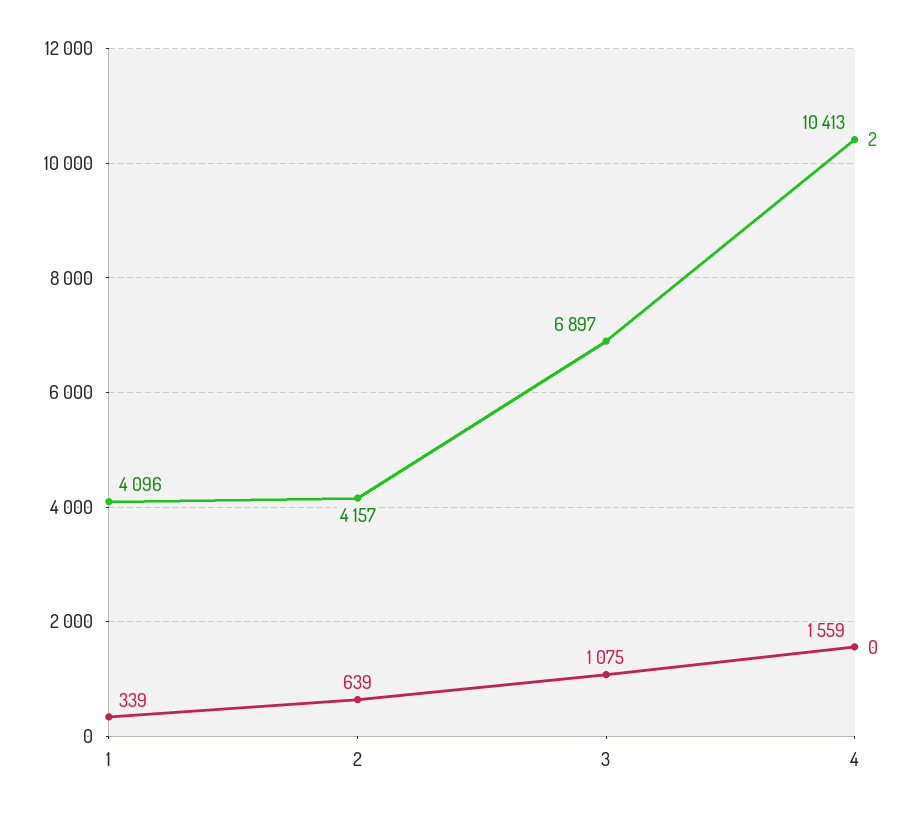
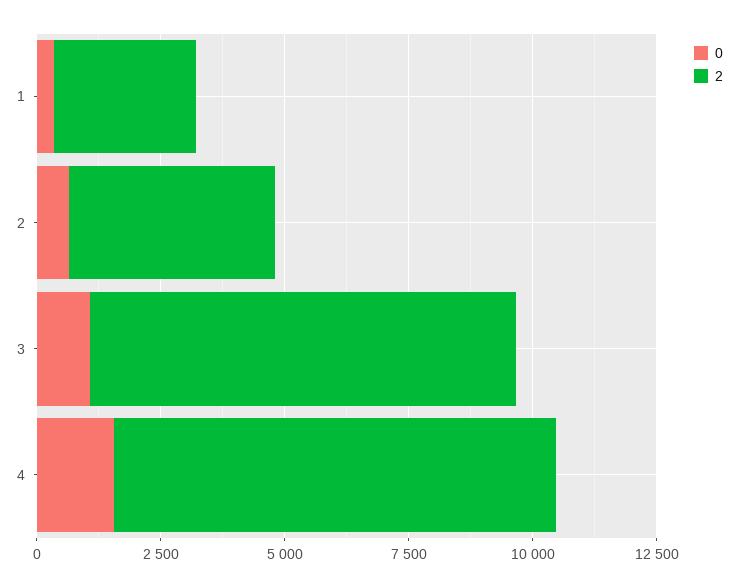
  {
    "2": {
-     "1": 4096,
+     "1": 3000,
      "2": 4157,
-     "3": 6897,
+     "3": 8500,
-     "4": 10413
+     "4": 9000
    },
    "0": {
      "1": 339,
      "2": 639,
      "3": 1075,
      "4": 1559
    }
  }

